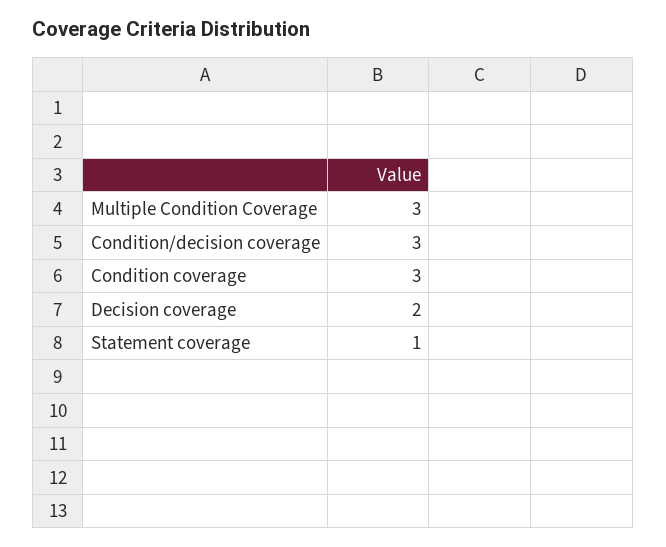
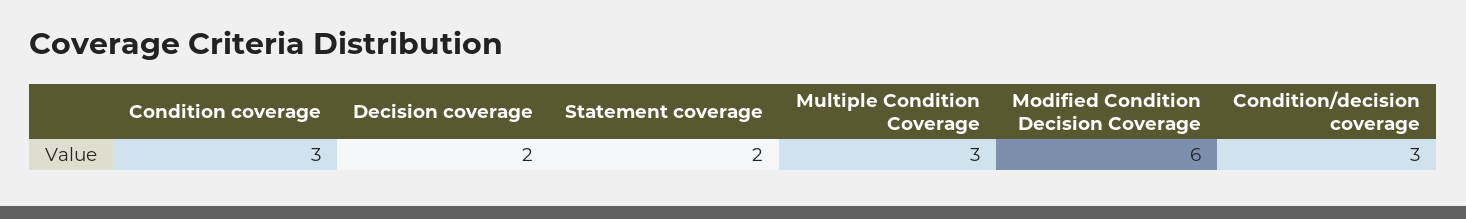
  {
    "Multiple Condition Coverage": 3,
    "Condition/decision coverage": 3,
    "Condition coverage": 3,
    "Decision coverage": 2,
-   "Statement coverage": 1
+   "Statement coverage": 2,
+   "Modified Condition Decision Coverage": 6
  }

